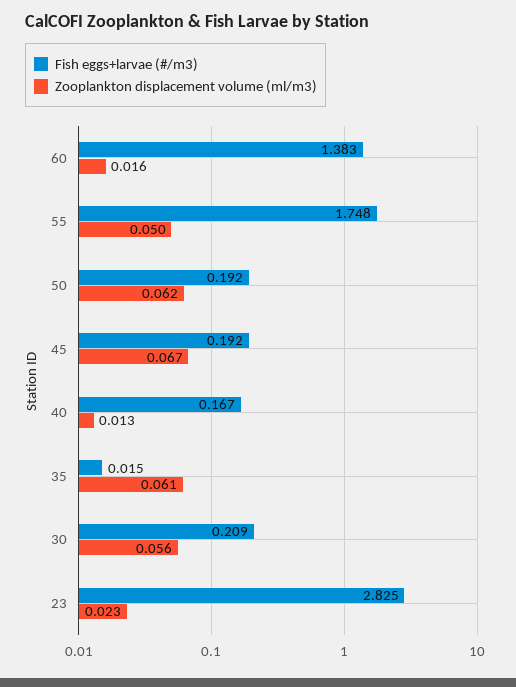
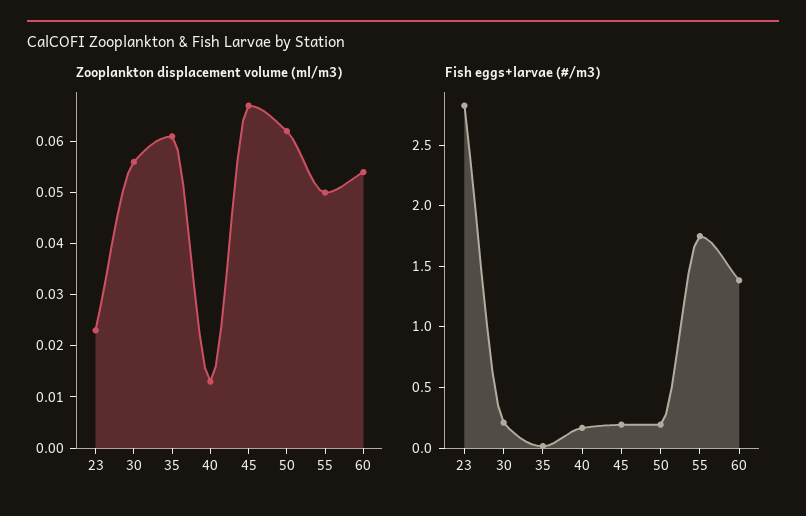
  {
    "Fish eggs+larvae (#/m3)": {
      "60": 1.383,
      "55": 1.748,
      "50": 0.192,
      "45": 0.192,
      "40": 0.167,
      "35": 0.015,
      "30": 0.209,
      "23": 2.825
    },
    "Zooplankton displacement volume (ml/m3)": {
-     "60": 0.016,
+     "60": 0.055,
      "55": 0.05,
      "50": 0.062,
      "45": 0.067,
      "40": 0.013,
      "35": 0.061,
      "30": 0.056,
      "23": 0.023
    }
  }

